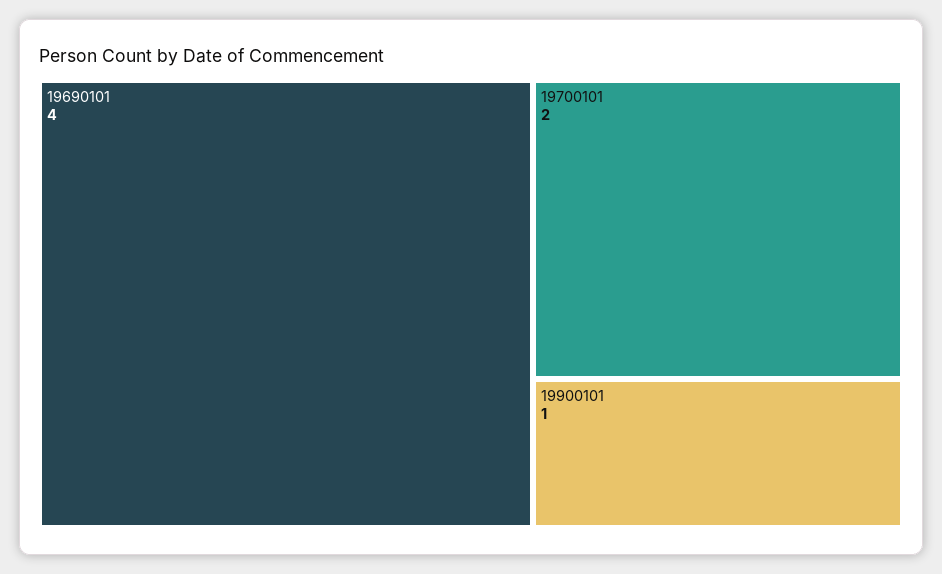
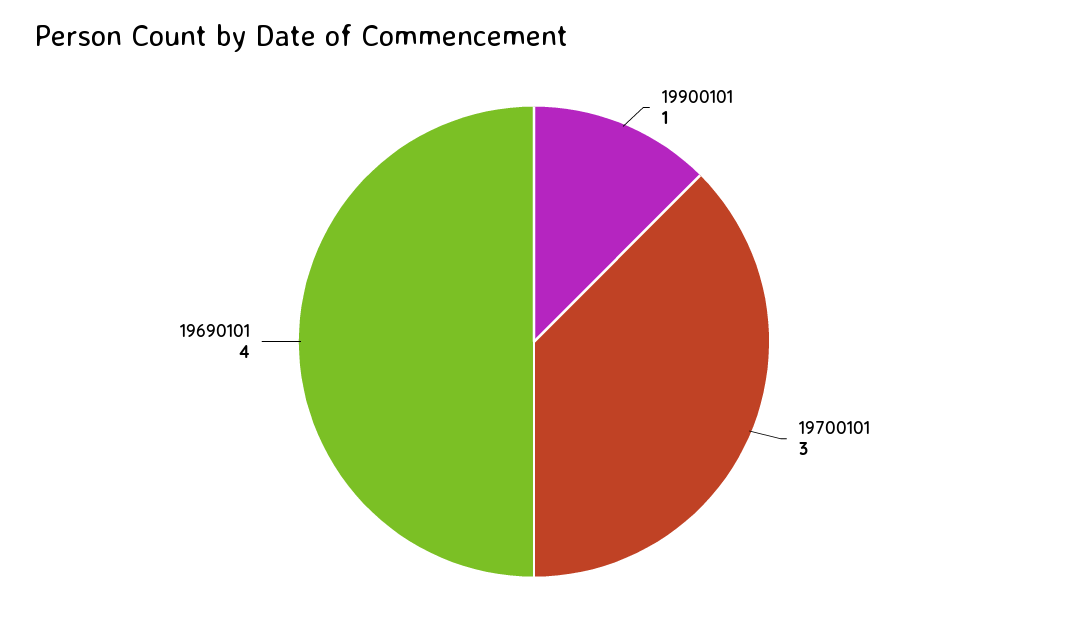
  {
    "19690101": 4,
-   "19700101": 2,
+   "19700101": 3,
    "19900101": 1
  }

